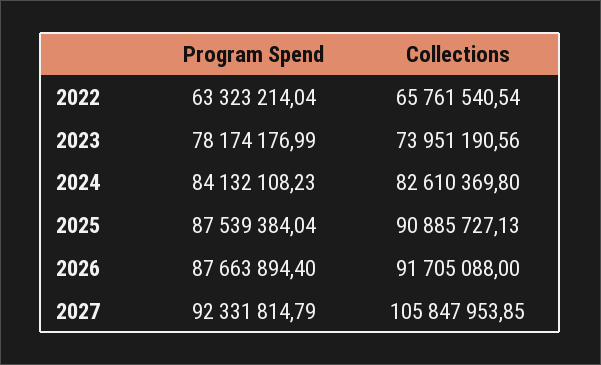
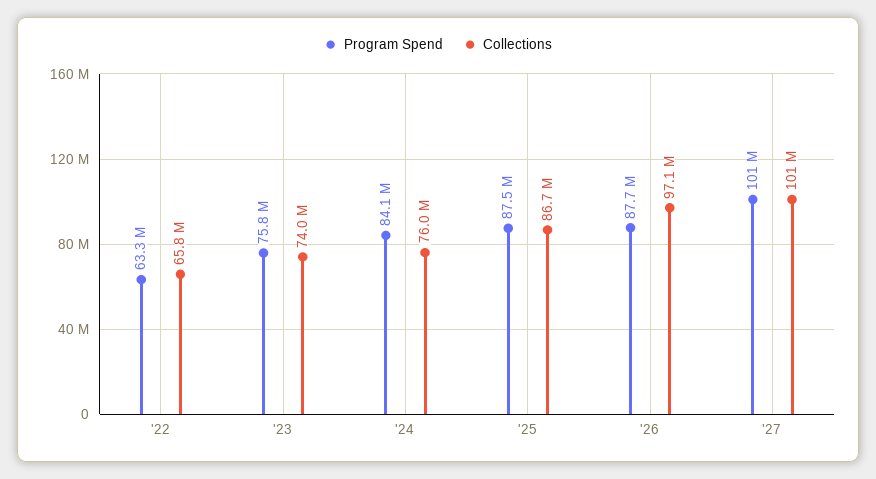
  {
    "Program Spend": {
      "2022": 63323214.04,
-     "2023": 78174176.99,
+     "2023": 75800000,
      "2024": 84132108.23,
      "2025": 87539384.04,
      "2026": 87663894.4,
-     "2027": 92331814.79
+     "2027": 101000000
    },
    "Collections": {
      "2022": 65761540.54,
      "2023": 73951190.56,
-     "2024": 82610369.8,
+     "2024": 76000000,
-     "2025": 90885727.13,
+     "2025": 86700000,
-     "2026": 91705088,
+     "2026": 97100000,
-     "2027": 105847953.85
+     "2027": 101000000
    }
  }

